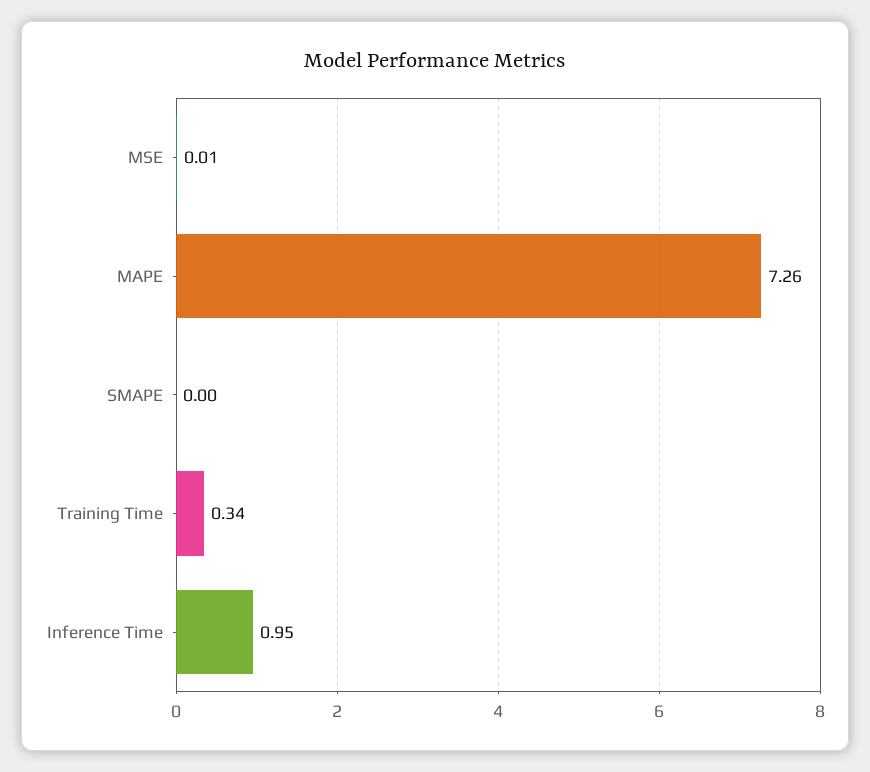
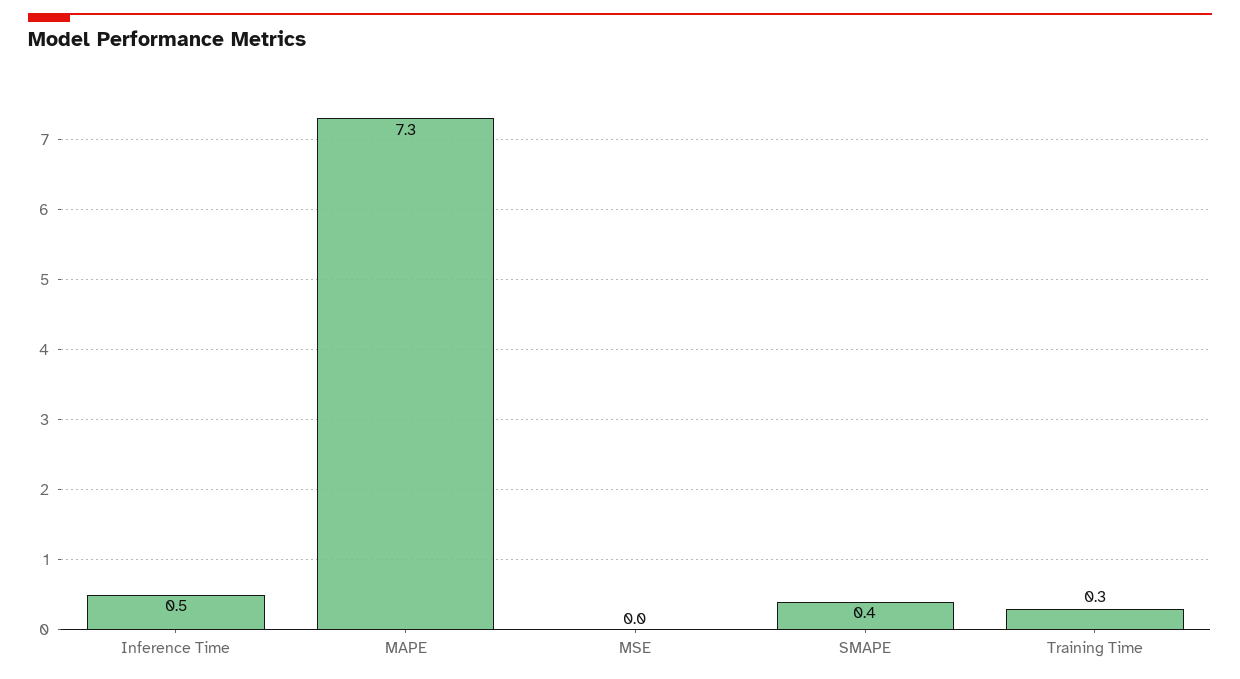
  {
    "MSE": 0.01,
    "MAPE": 7.26,
-   "SMAPE": 0,
+   "SMAPE": 0.4,
    "Training Time": 0.34,
-   "Inference Time": 0.95
+   "Inference Time": 0.5
  }

